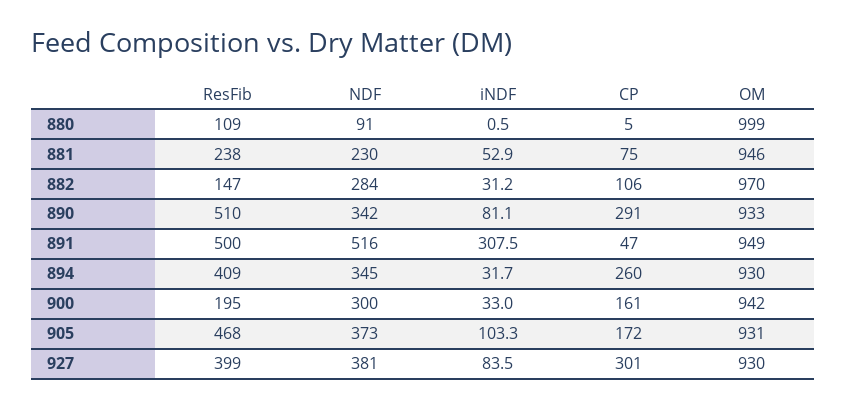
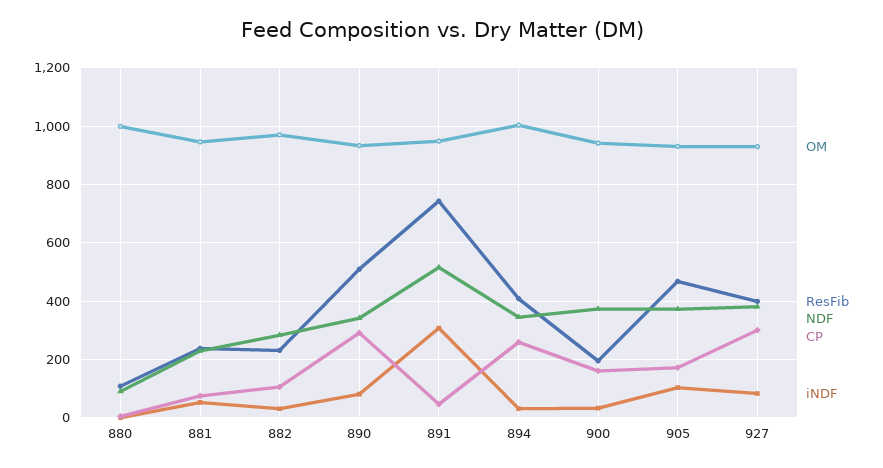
  {
    "ResFib": {
      "880": 109,
      "881": 238,
-     "882": 147,
+     "882": 225,
      "890": 510,
-     "891": 500,
+     "891": 750,
      "894": 409,
      "900": 195,
      "905": 468,
      "927": 399
    },
    "NDF": {
      "880": 91,
      "881": 230,
      "882": 284,
      "890": 342,
      "891": 516,
      "894": 345,
-     "900": 300,
+     "900": 375,
      "905": 373,
      "927": 381
    },
    "iNDF": {
      "880": 0.5,
      "881": 52.9,
      "882": 31.2,
      "890": 81.1,
      "891": 307.5,
      "894": 31.7,
      "900": 33,
      "905": 103.3,
      "927": 83.5
    },
    "CP": {
      "880": 5,
      "881": 75,
      "882": 106,
      "890": 291,
      "891": 47,
      "894": 260,
      "900": 161,
      "905": 172,
      "927": 301
    },
    "OM": {
      "880": 999,
      "881": 946,
      "882": 970,
      "890": 933,
      "891": 949,
-     "894": 930,
+     "894": 1000,
      "900": 942,
      "905": 931,
      "927": 930
    }
  }

